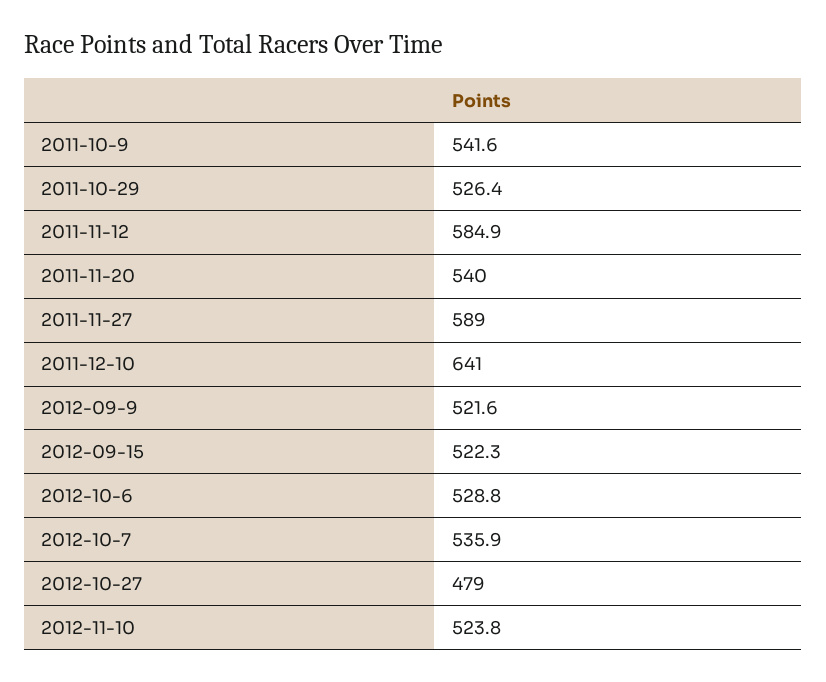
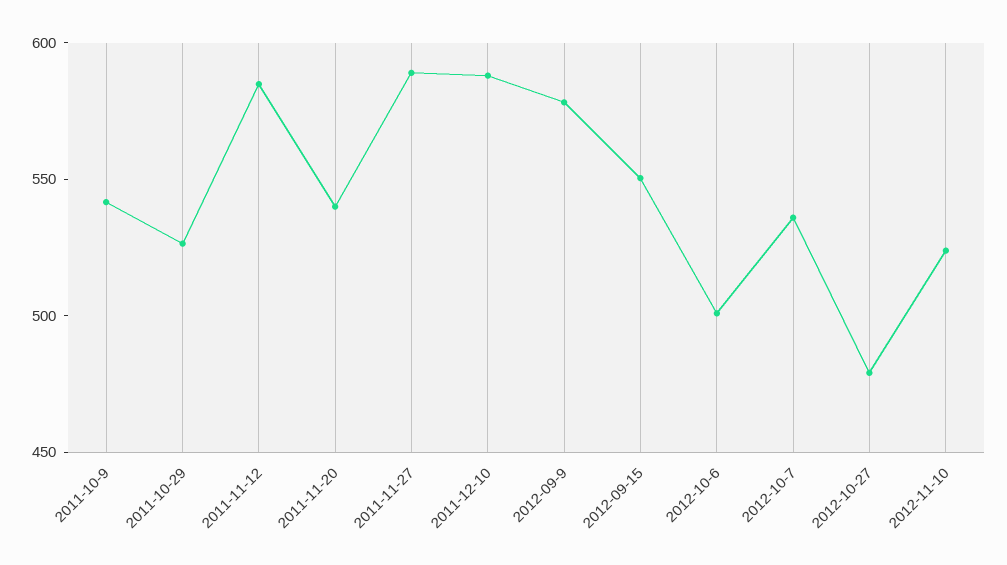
  {
    "2011-10-9": 541.6,
    "2011-10-29": 526.4,
    "2011-11-12": 584.9,
    "2011-11-20": 540,
    "2011-11-27": 589,
-   "2011-12-10": 641,
+   "2011-12-10": 590,
-   "2012-09-9": 521.6,
+   "2012-09-9": 580,
-   "2012-09-15": 522.3,
+   "2012-09-15": 550,
-   "2012-10-6": 528.8,
+   "2012-10-6": 500,
    "2012-10-7": 535.9,
    "2012-10-27": 479,
    "2012-11-10": 523.8
  }

